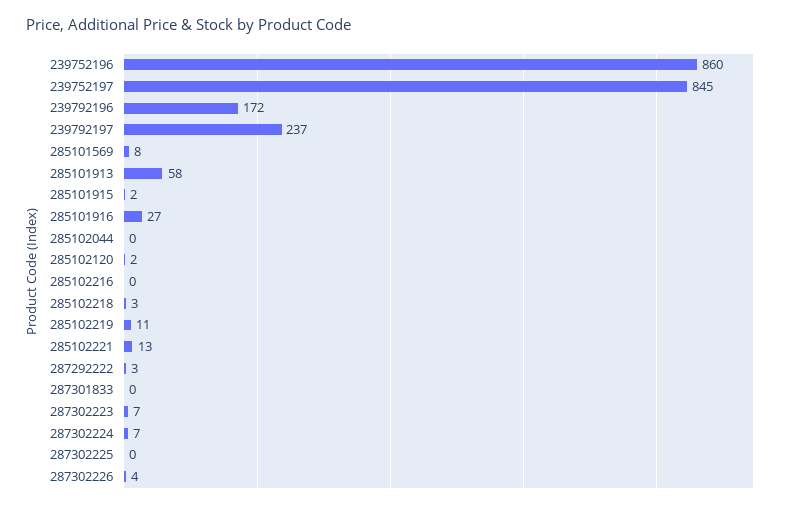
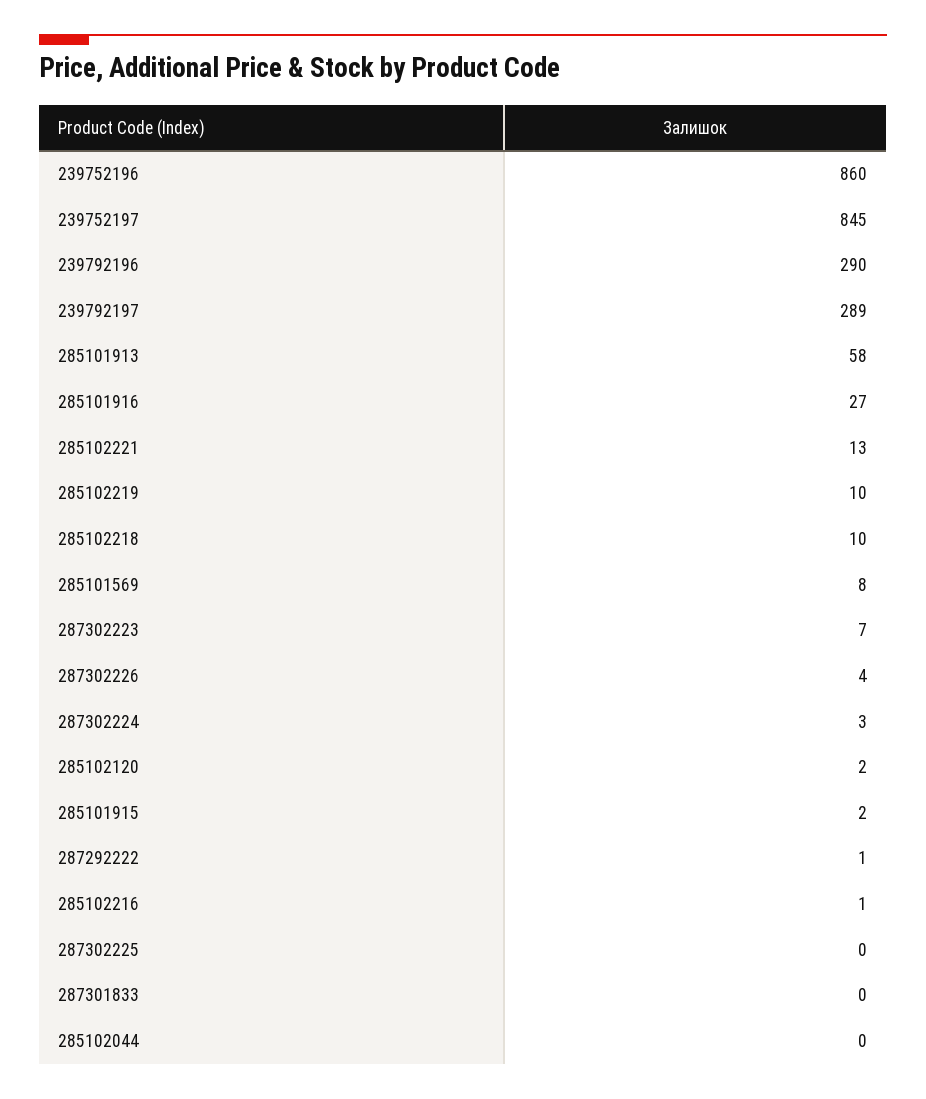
  {
    "239752196": 860,
    "239752197": 845,
-   "239792196": 172,
+   "239792196": 290,
-   "239792197": 237,
+   "239792197": 289,
    "285101569": 8,
    "285101913": 58,
    "285101915": 2,
    "285101916": 27,
    "285102044": 0,
    "285102120": 2,
-   "285102216": 0,
+   "285102216": 1,
-   "285102218": 3,
+   "285102218": 10,
-   "285102219": 11,
+   "285102219": 10,
    "285102221": 13,
-   "287292222": 3,
+   "287292222": 1,
    "287301833": 0,
    "287302223": 7,
-   "287302224": 7,
+   "287302224": 3,
    "287302225": 0,
    "287302226": 4
  }

